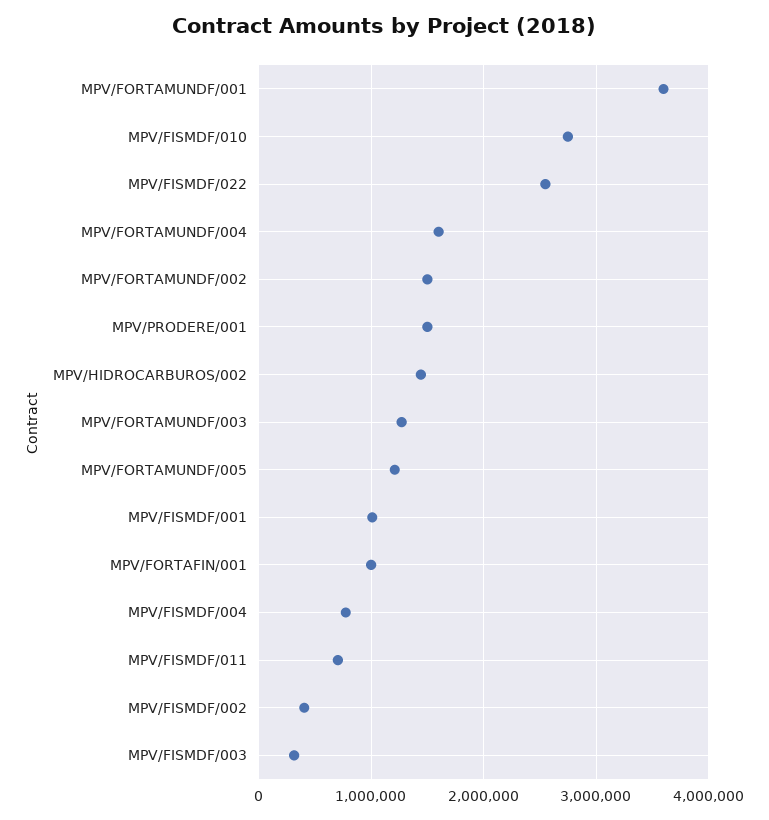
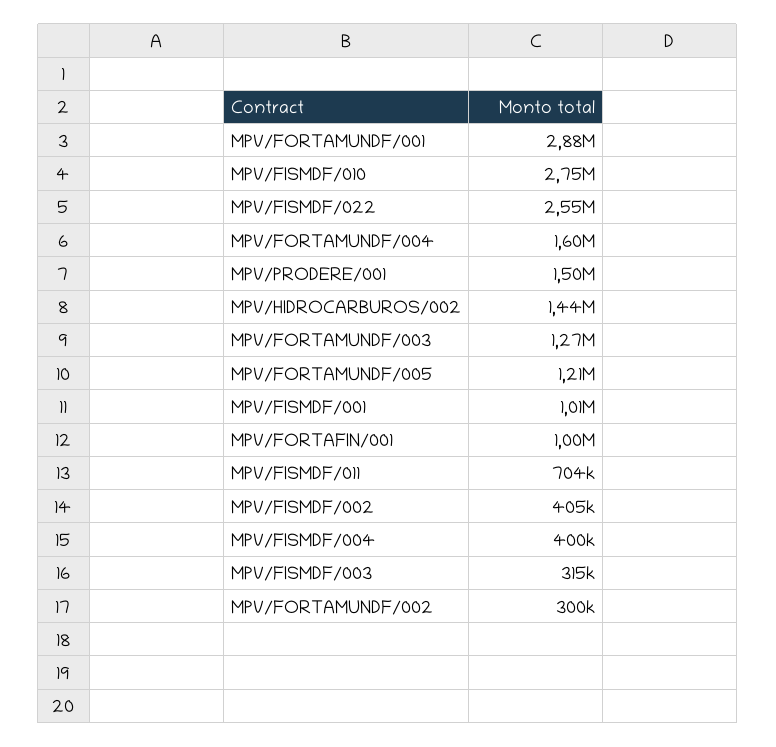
  {
-   "MPV/FORTAMUNDF/001": 3600000,
+   "MPV/FORTAMUNDF/001": 2880000,
    "MPV/FISMDF/010": 2750000,
    "MPV/FISMDF/022": 2550000,
    "MPV/FORTAMUNDF/004": 1600000,
-   "MPV/FORTAMUNDF/002": 1500000,
+   "MPV/FORTAMUNDF/002": 300000,
    "MPV/PRODERE/001": 1500000,
    "MPV/HIDROCARBUROS/002": 1440000,
    "MPV/FORTAMUNDF/003": 1270000,
    "MPV/FORTAMUNDF/005": 1210000,
    "MPV/FISMDF/001": 1010000,
    "MPV/FORTAFIN/001": 1000000,
-   "MPV/FISMDF/004": 800000,
+   "MPV/FISMDF/004": 400000,
    "MPV/FISMDF/011": 704000,
    "MPV/FISMDF/002": 405000,
    "MPV/FISMDF/003": 315000
  }

